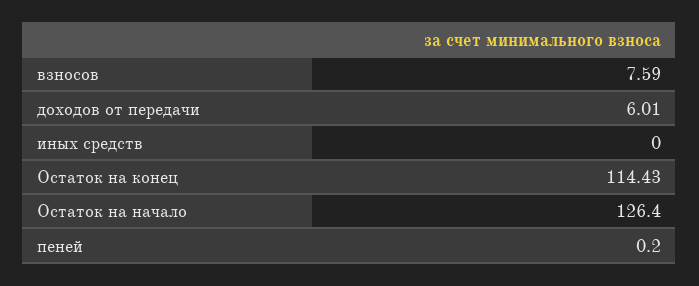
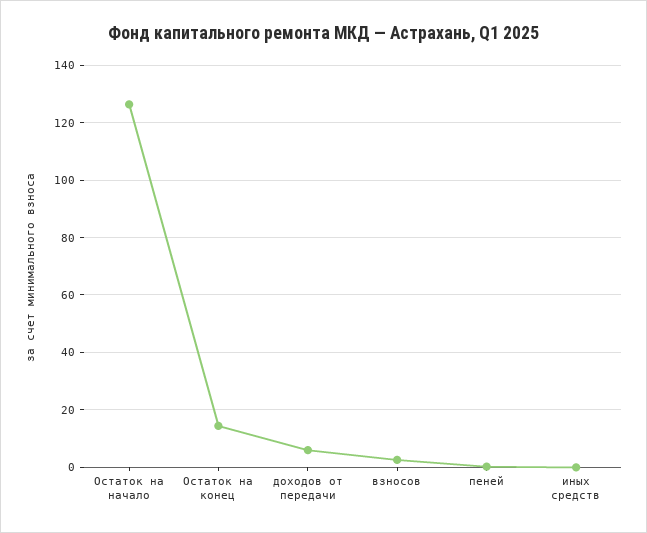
  {
-   "взносов": 7.59,
+   "взносов": 2.5,
    "доходов от передачи": 6.01,
    "иных средств": 0,
-   "Остаток на конец": 114.43,
+   "Остаток на конец": 15,
    "Остаток на начало": 126.4,
    "пеней": 0.2
  }

